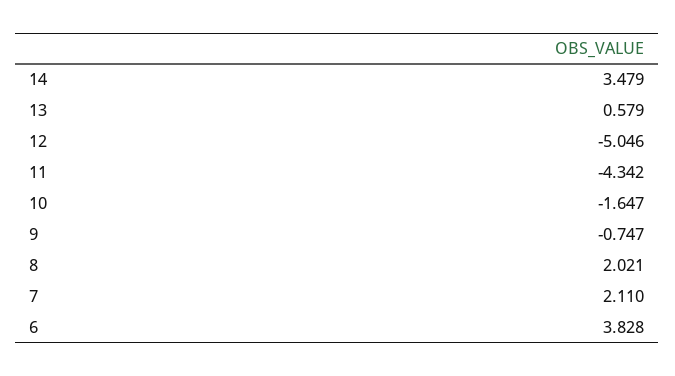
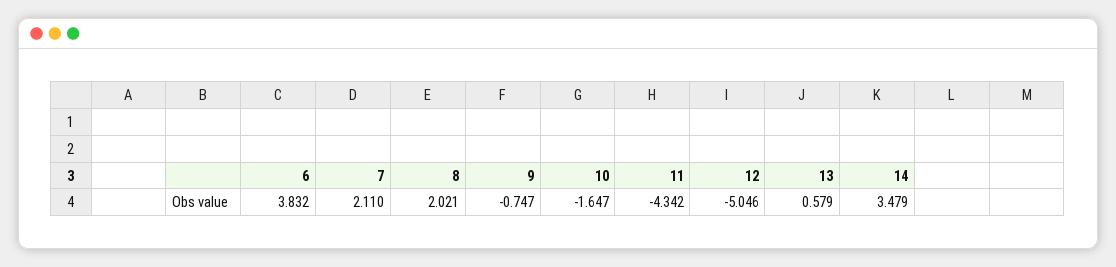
  {
    "14": 3.479,
    "13": 0.579,
    "12": -5.046,
    "11": -4.342,
    "10": -1.647,
    "9": -0.747,
    "8": 2.021,
    "7": 2.11,
-   "6": 3.828
+   "6": 3.832
  }

